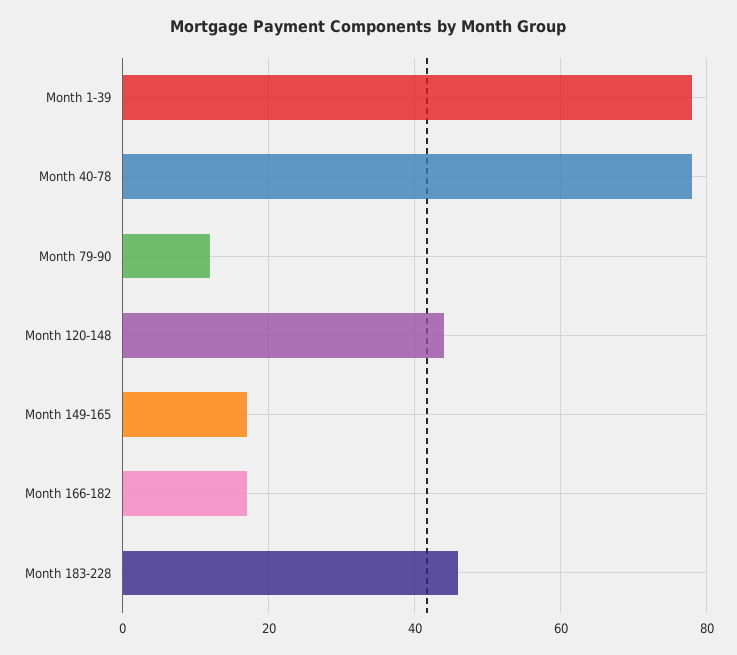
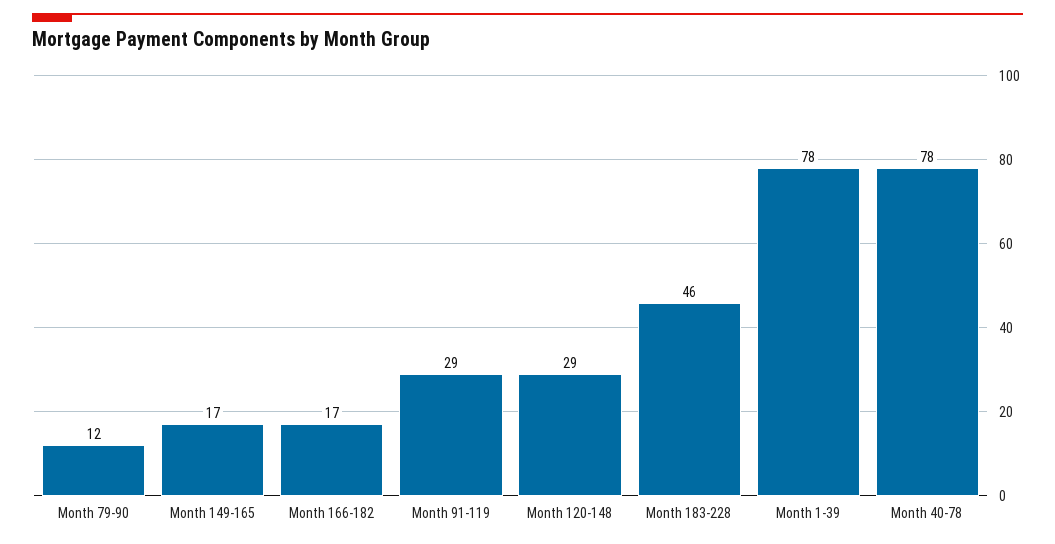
  {
    "Month 1-39": 78,
    "Month 40-78": 78,
    "Month 79-90": 12,
-   "Month 120-148": 45,
+   "Month 120-148": 29,
    "Month 149-165": 17,
    "Month 166-182": 17,
-   "Month 183-228": 46
+   "Month 183-228": 46,
+   "Month 91-119": 29
  }

